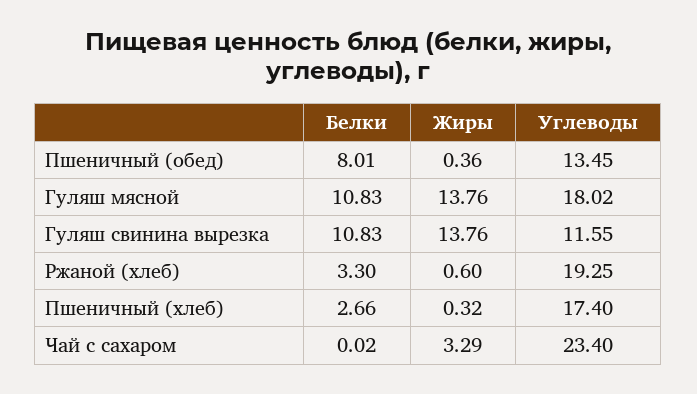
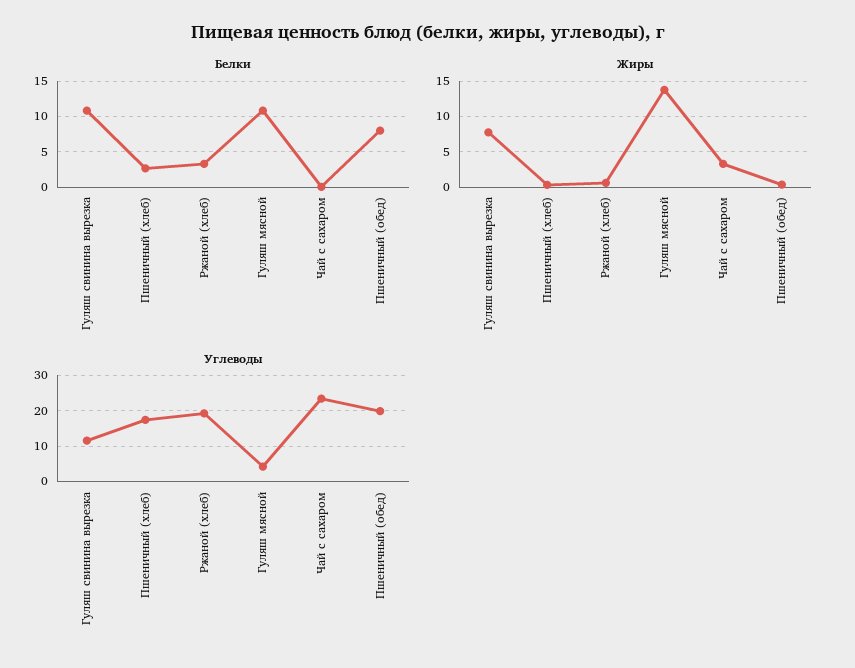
  {
    "Белки": {
      "Пшеничный (обед)": 8.01,
      "Гуляш мясной": 10.83,
      "Гуляш свинина вырезка": 10.83,
      "Ржаной (хлеб)": 3.3,
      "Пшеничный (хлеб)": 2.66,
      "Чай с сахаром": 0.02
    },
    "Жиры": {
      "Пшеничный (обед)": 0.36,
      "Гуляш мясной": 13.76,
-     "Гуляш свинина вырезка": 13.76,
+     "Гуляш свинина вырезка": 8,
      "Ржаной (хлеб)": 0.6,
      "Пшеничный (хлеб)": 0.32,
      "Чай с сахаром": 3.29
    },
    "Углеводы": {
-     "Пшеничный (обед)": 13.45,
+     "Пшеничный (обед)": 20,
-     "Гуляш мясной": 18.02,
+     "Гуляш мясной": 4,
      "Гуляш свинина вырезка": 11.55,
      "Ржаной (хлеб)": 19.25,
      "Пшеничный (хлеб)": 17.4,
      "Чай с сахаром": 23.4
    }
  }

